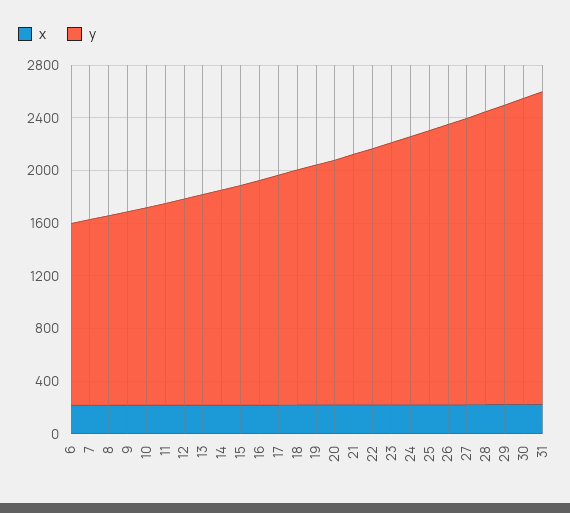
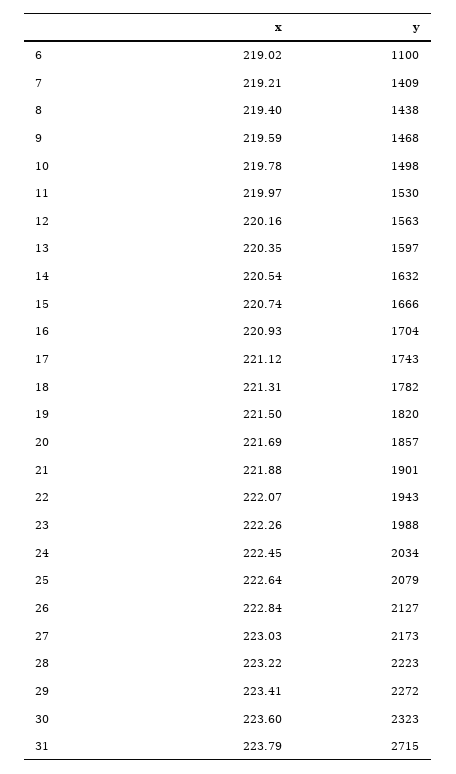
  {
    "x": {
      "6": 219.02,
      "7": 219.21,
      "8": 219.4,
      "9": 219.59,
      "10": 219.78,
      "11": 219.97,
      "12": 220.16,
      "13": 220.35,
      "14": 220.54,
      "15": 220.74,
      "16": 220.93,
      "17": 221.12,
      "18": 221.31,
      "19": 221.5,
      "20": 221.69,
      "21": 221.88,
      "22": 222.07,
      "23": 222.26,
      "24": 222.45,
      "25": 222.64,
      "26": 222.84,
      "27": 223.03,
      "28": 223.22,
      "29": 223.41,
      "30": 223.6,
      "31": 223.79
    },
    "y": {
-     "6": 1400,
+     "6": 1100,
      "7": 1409,
      "8": 1438,
      "9": 1468,
      "10": 1498,
      "11": 1530,
      "12": 1563,
      "13": 1597,
      "14": 1632,
      "15": 1666,
      "16": 1704,
      "17": 1743,
      "18": 1782,
      "19": 1820,
      "20": 1857,
      "21": 1901,
      "22": 1943,
      "23": 1988,
      "24": 2034,
      "25": 2079,
      "26": 2127,
      "27": 2173,
      "28": 2223,
      "29": 2272,
      "30": 2323,
-     "31": 2400
+     "31": 2715
    }
  }

